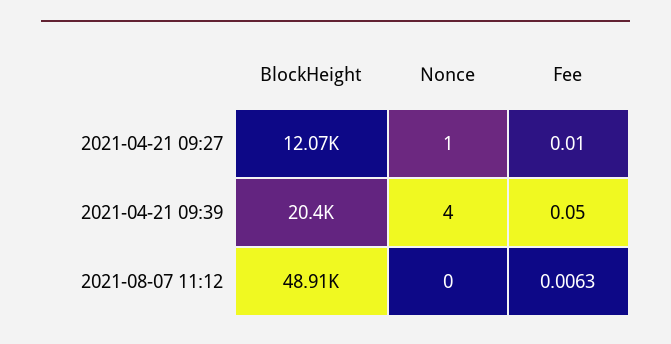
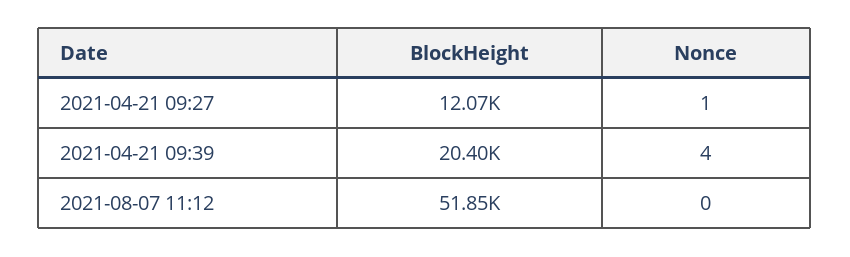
  {
    "BlockHeight": {
      "2021-04-21 09:27": 12070,
      "2021-04-21 09:39": 20400,
-     "2021-08-07 11:12": 48910
+     "2021-08-07 11:12": 51850
    },
    "Nonce": {
      "2021-04-21 09:27": 1,
      "2021-04-21 09:39": 4,
      "2021-08-07 11:12": 0
-   },
+   }
-   "Fee": {
-     "2021-04-21 09:27": 0.01,
-     "2021-04-21 09:39": 0.05,
-     "2021-08-07 11:12": 0.0063
-   }
  }

